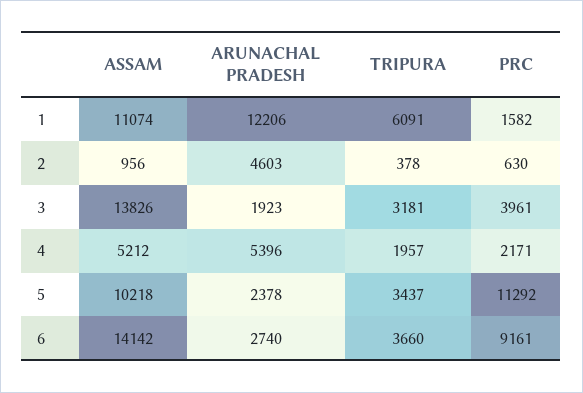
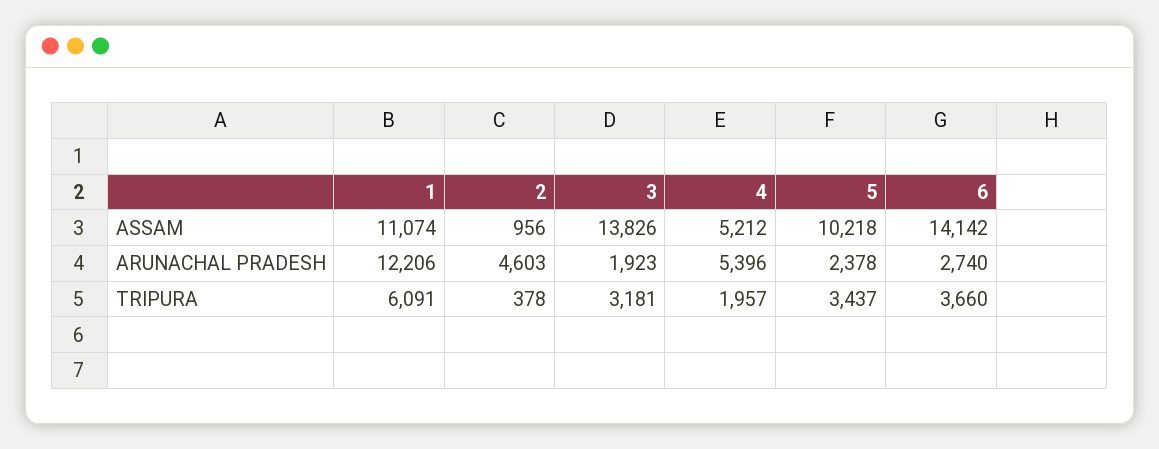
  {
    "ASSAM": {
      "1": 11074,
      "2": 956,
      "3": 13826,
      "4": 5212,
      "5": 10218,
      "6": 14142
    },
    "ARUNACHAL PRADESH": {
      "1": 12206,
      "2": 4603,
      "3": 1923,
      "4": 5396,
      "5": 2378,
      "6": 2740
    },
    "TRIPURA": {
      "1": 6091,
      "2": 378,
      "3": 3181,
      "4": 1957,
      "5": 3437,
      "6": 3660
-   },
+   }
-   "PRC": {
-     "1": 1582,
-     "2": 630,
-     "3": 3961,
-     "4": 2171,
-     "5": 11292,
-     "6": 9161
-   }
  }

